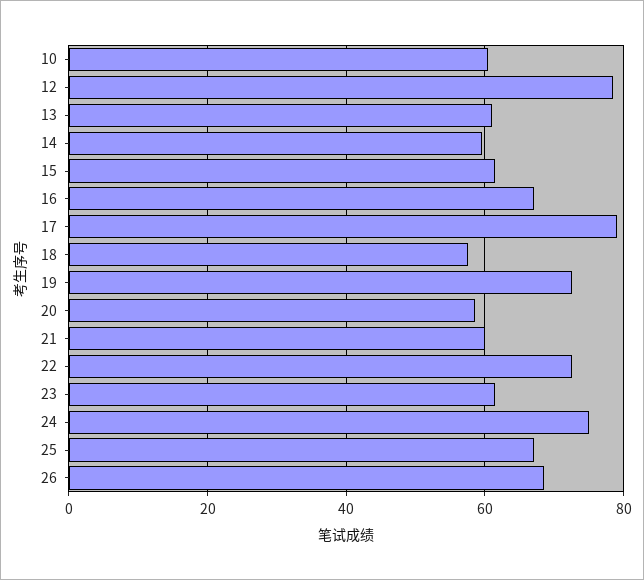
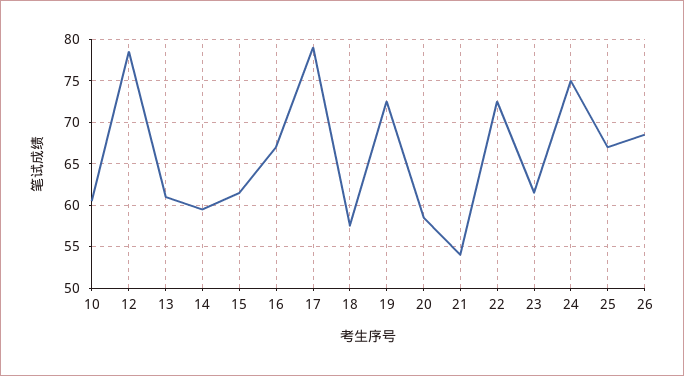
  {
    "10": 61,
    "12": 79,
    "13": 61,
    "14": 60,
    "15": 62,
    "16": 67,
    "17": 79,
    "18": 58,
    "19": 73,
    "20": 59,
-   "21": 60,
+   "21": 54,
    "22": 73,
    "23": 62,
    "24": 75,
    "25": 67,
    "26": 69
  }

